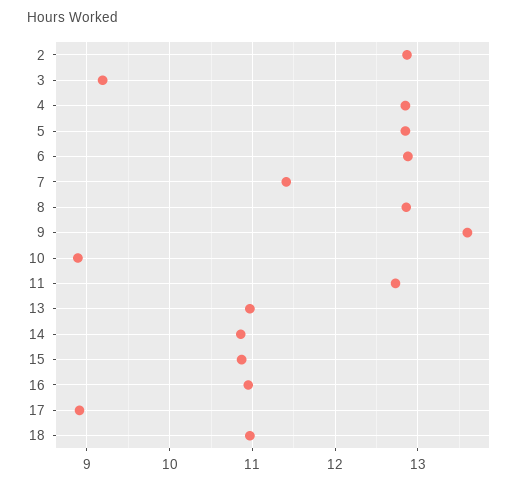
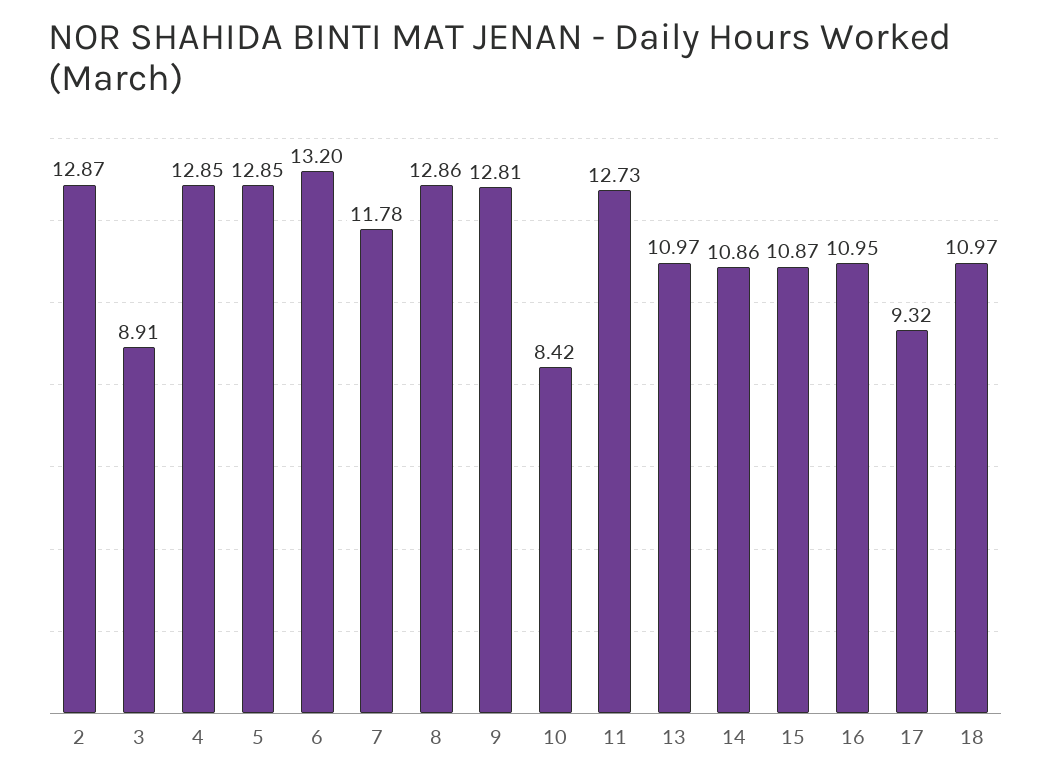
  {
    "2": 12.87,
-   "3": 9.2,
+   "3": 8.91,
    "4": 12.85,
    "5": 12.85,
-   "6": 12.9,
+   "6": 13.2,
-   "7": 11.4,
+   "7": 11.78,
    "8": 12.86,
-   "9": 13.6,
+   "9": 12.81,
-   "10": 8.9,
+   "10": 8.42,
    "11": 12.73,
    "13": 10.97,
    "14": 10.86,
    "15": 10.87,
    "16": 10.95,
-   "17": 8.9,
+   "17": 9.32,
    "18": 10.97
  }

